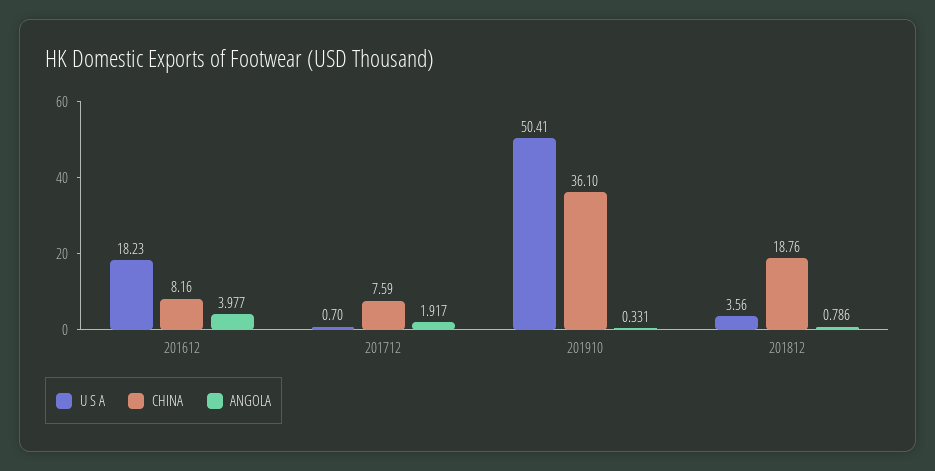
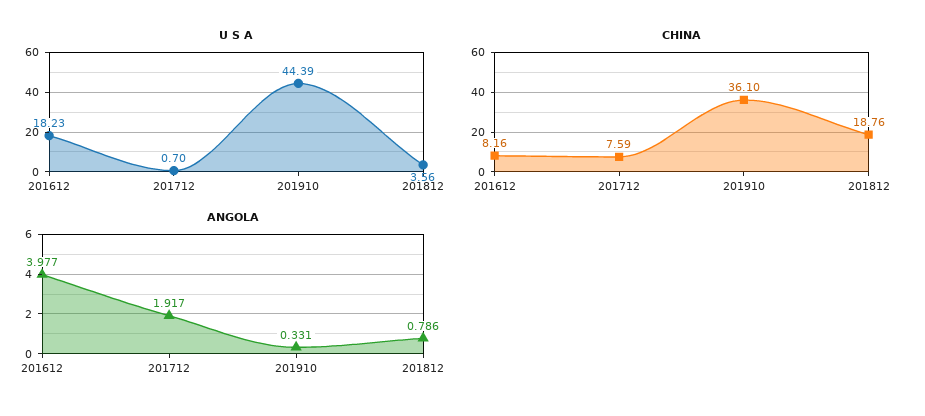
  {
    "U S A": {
      "201612": 18.23,
      "201712": 0.7,
-     "201910": 50.41,
+     "201910": 44.39,
      "201812": 3.56
    },
    "CHINA": {
      "201612": 8.16,
      "201712": 7.59,
      "201910": 36.1,
      "201812": 18.76
    },
    "ANGOLA": {
      "201612": 3.977,
      "201712": 1.917,
      "201910": 0.331,
      "201812": 0.786
    }
  }

